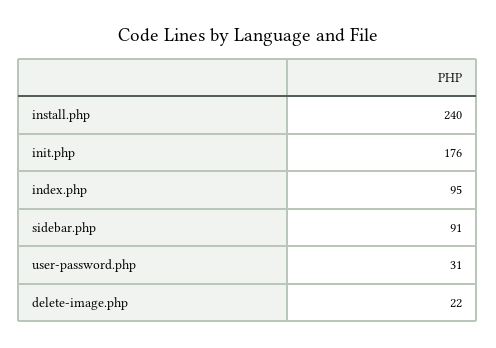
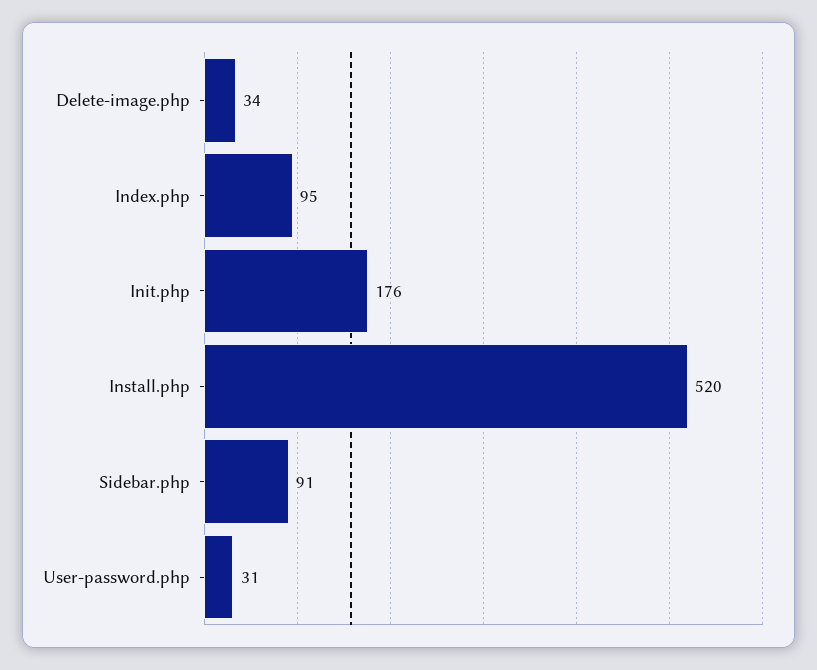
  {
-   "install.php": 240,
+   "install.php": 520,
    "init.php": 176,
    "index.php": 95,
    "sidebar.php": 91,
    "user-password.php": 31,
-   "delete-image.php": 22
+   "delete-image.php": 34
  }

